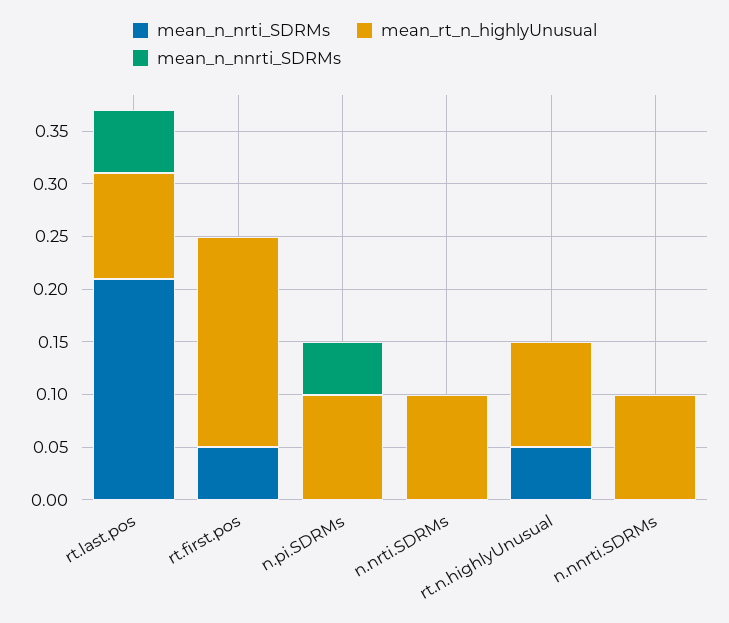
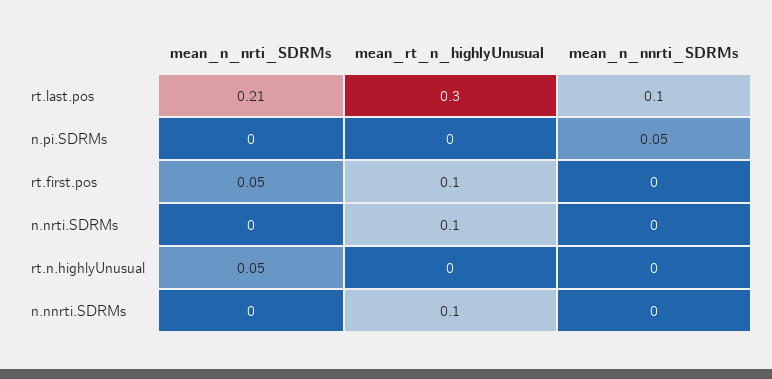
  {
    "mean_n_nrti_SDRMs": {
      "rt.last.pos": 0.21,
      "rt.first.pos": 0.05,
      "n.pi.SDRMs": 0,
      "n.nrti.SDRMs": 0,
      "rt.n.highlyUnusual": 0.05,
      "n.nnrti.SDRMs": 0
    },
    "mean_rt_n_highlyUnusual": {
-     "rt.last.pos": 0.1,
+     "rt.last.pos": 0.3,
-     "rt.first.pos": 0.2,
+     "rt.first.pos": 0.1,
-     "n.pi.SDRMs": 0.1,
+     "n.pi.SDRMs": 0,
      "n.nrti.SDRMs": 0.1,
-     "rt.n.highlyUnusual": 0.1,
+     "rt.n.highlyUnusual": 0,
      "n.nnrti.SDRMs": 0.1
    },
    "mean_n_nnrti_SDRMs": {
-     "rt.last.pos": 0.06,
+     "rt.last.pos": 0.1,
      "rt.first.pos": 0,
      "n.pi.SDRMs": 0.05,
      "n.nrti.SDRMs": 0,
      "rt.n.highlyUnusual": 0,
      "n.nnrti.SDRMs": 0
    }
  }

